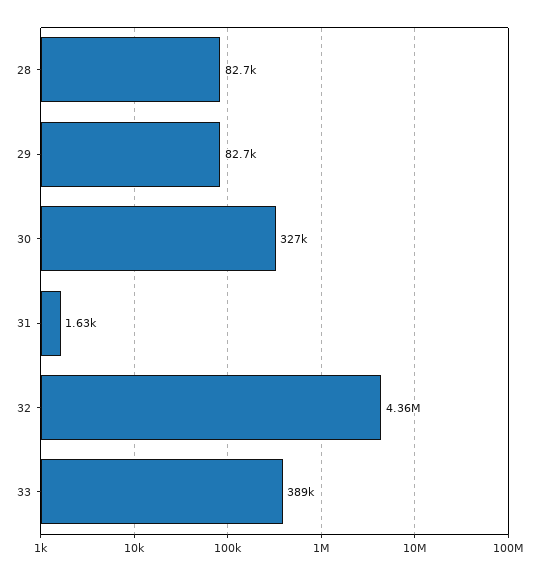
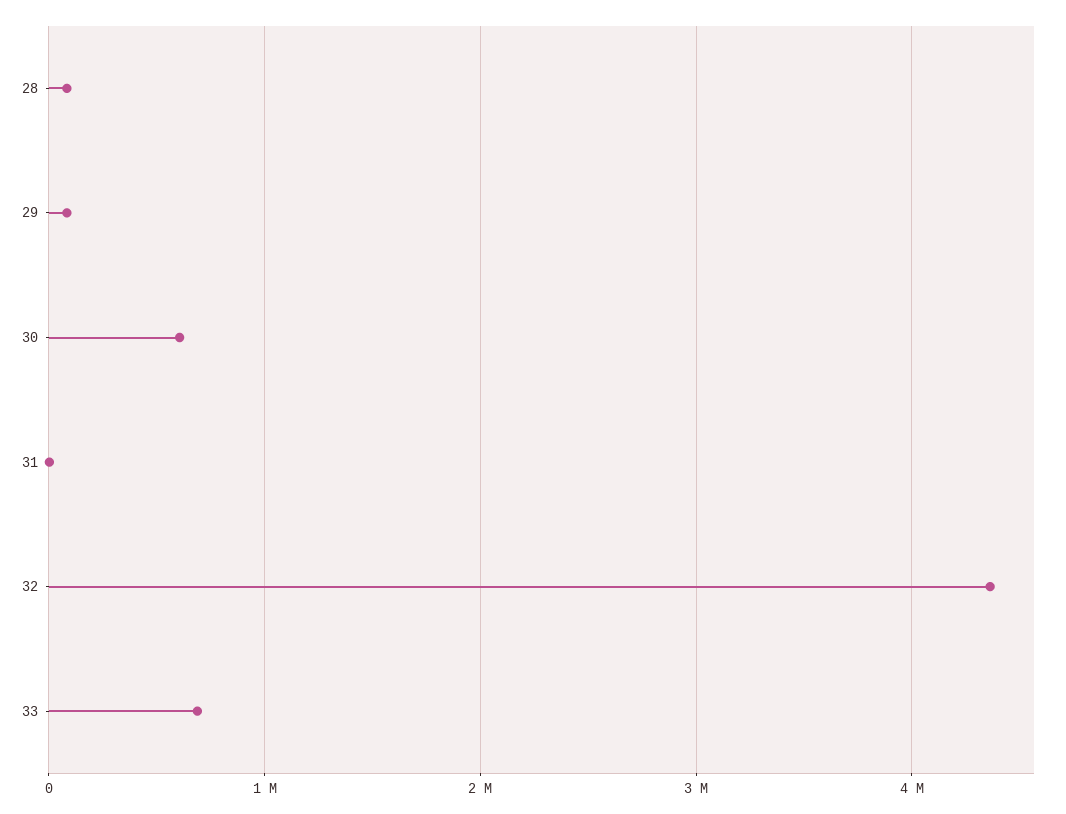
  {
    "28": 82700,
    "29": 82700,
-   "30": 327000,
+   "30": 600000,
    "31": 1630,
    "32": 4360000,
-   "33": 389000
+   "33": 700000
  }

